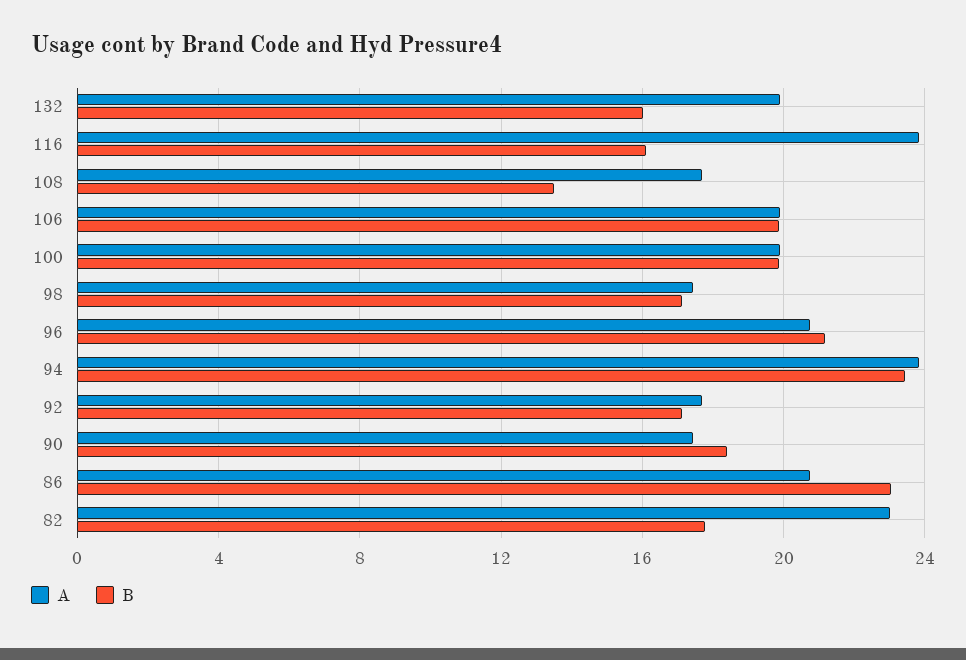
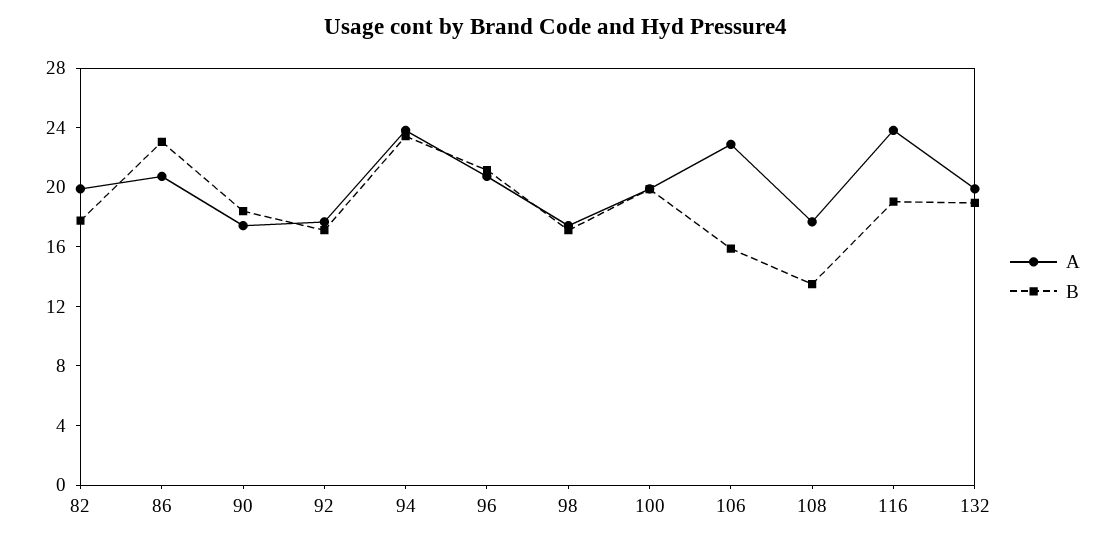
  {
    "A": {
      "132": 20,
      "116": 24,
      "108": 17.5,
-     "106": 20,
+     "106": 23,
      "100": 20,
      "98": 17.5,
      "96": 20.5,
      "94": 24,
      "92": 17.5,
      "90": 17.5,
      "86": 20.5,
-     "82": 23
+     "82": 20
    },
    "B": {
-     "132": 16,
+     "132": 19,
-     "116": 16,
+     "116": 19,
      "108": 13.5,
-     "106": 20,
+     "106": 16,
      "100": 20,
      "98": 17,
      "96": 21,
      "94": 23.5,
      "92": 17,
      "90": 18.5,
      "86": 23,
      "82": 18
    }
  }

